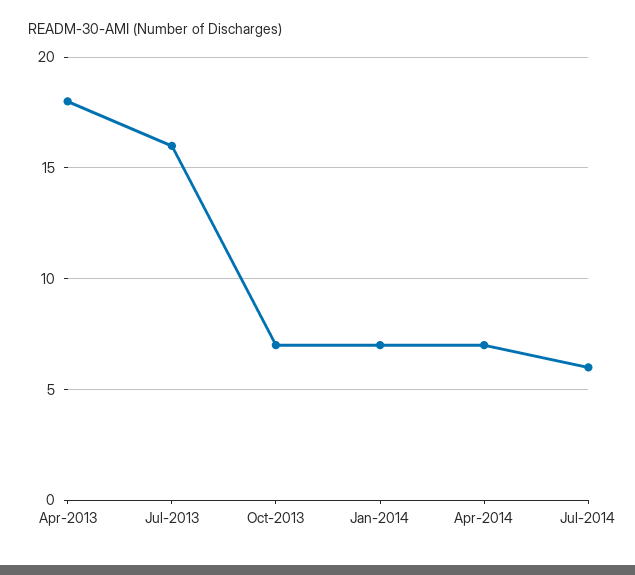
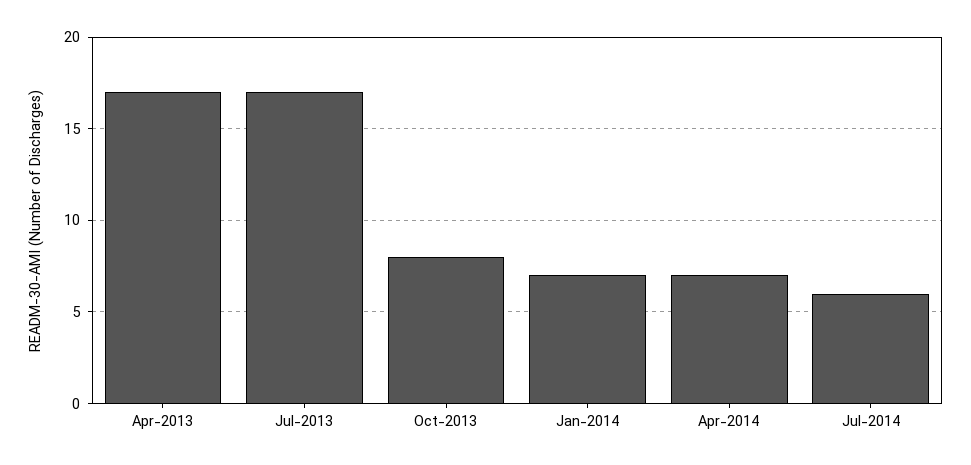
  {
-   "Apr-2013": 18,
+   "Apr-2013": 17,
-   "Jul-2013": 16,
+   "Jul-2013": 17,
-   "Oct-2013": 7,
+   "Oct-2013": 8,
    "Jan-2014": 7,
    "Apr-2014": 7,
    "Jul-2014": 6
  }

